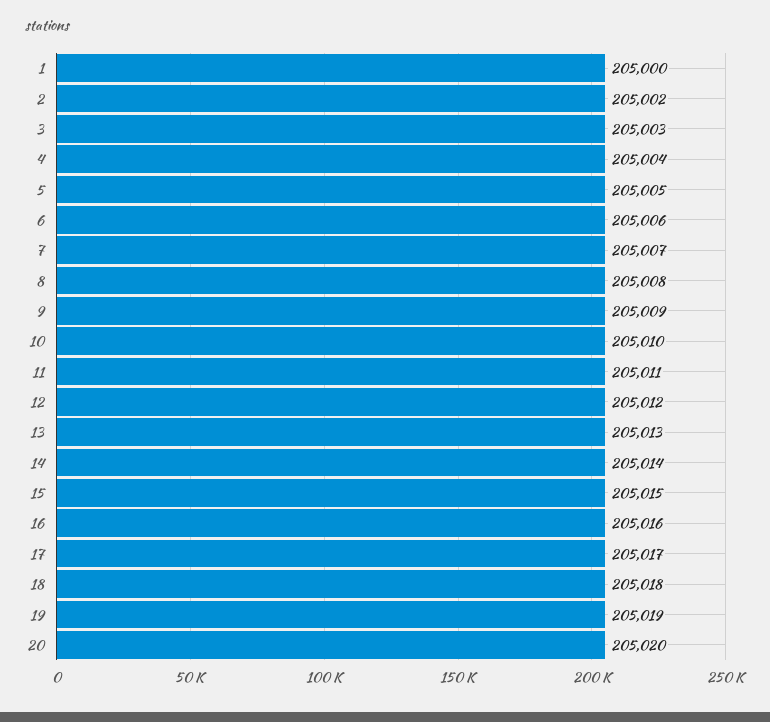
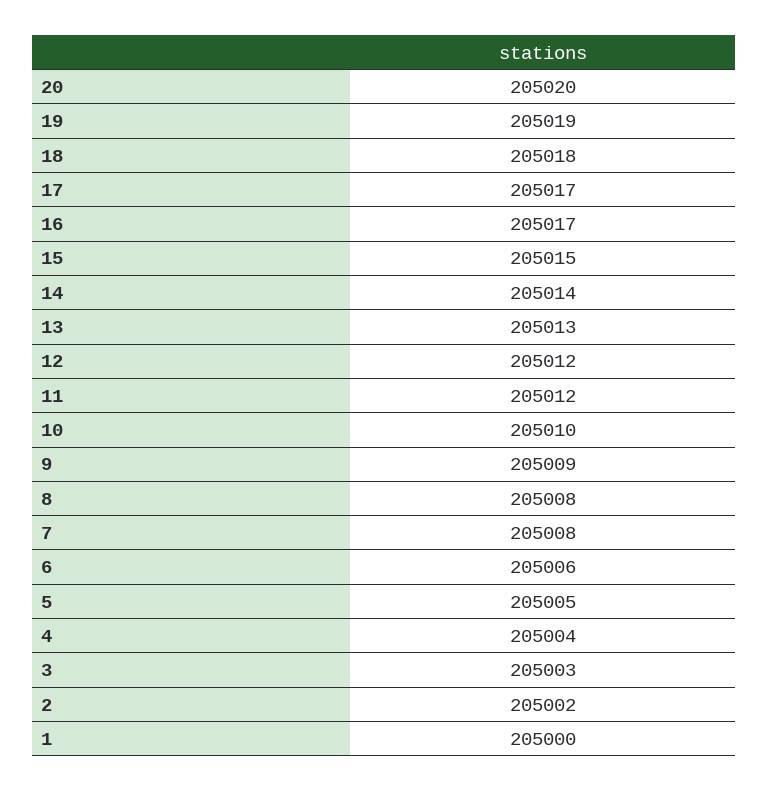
  {
    "1": 205000,
    "2": 205002,
    "3": 205003,
    "4": 205004,
    "5": 205005,
    "6": 205006,
-   "7": 205007,
+   "7": 205008,
    "8": 205008,
    "9": 205009,
    "10": 205010,
-   "11": 205011,
+   "11": 205012,
    "12": 205012,
    "13": 205013,
    "14": 205014,
    "15": 205015,
-   "16": 205016,
+   "16": 205017,
    "17": 205017,
    "18": 205018,
    "19": 205019,
    "20": 205020
  }

